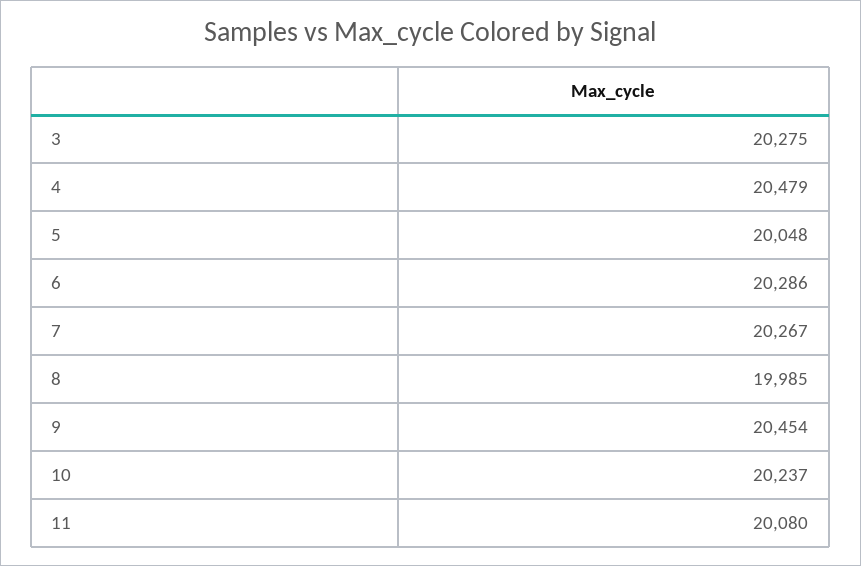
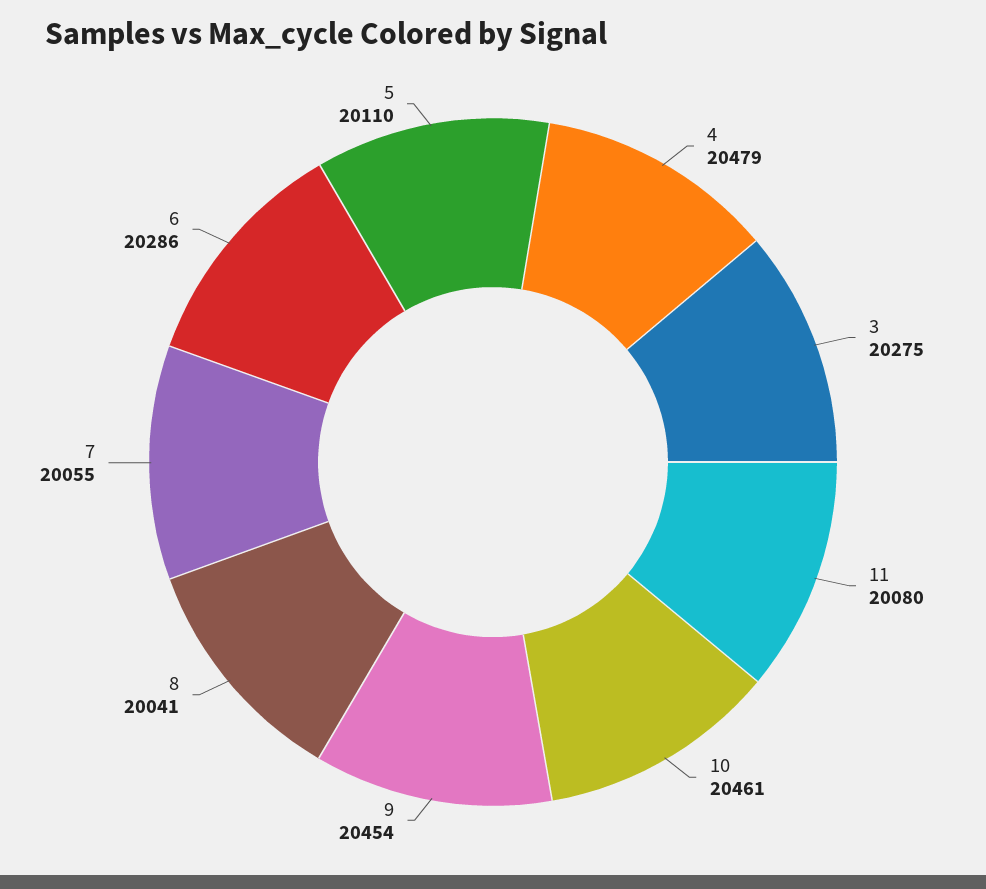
  {
    "3": 20275,
    "4": 20479,
-   "5": 20048,
+   "5": 20110,
    "6": 20286,
-   "7": 20267,
+   "7": 20055,
-   "8": 19985,
+   "8": 20041,
    "9": 20454,
-   "10": 20237,
+   "10": 20461,
    "11": 20080
  }

